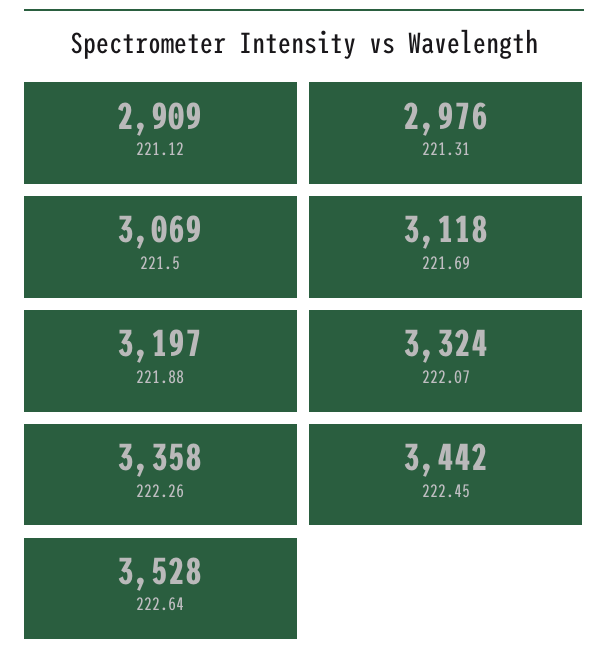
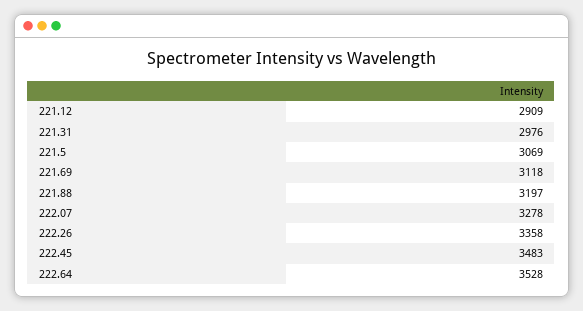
  {
    "221.12": 2909,
    "221.31": 2976,
    "221.5": 3069,
    "221.69": 3118,
    "221.88": 3197,
-   "222.07": 3324,
+   "222.07": 3278,
    "222.26": 3358,
-   "222.45": 3442,
+   "222.45": 3483,
    "222.64": 3528
  }

